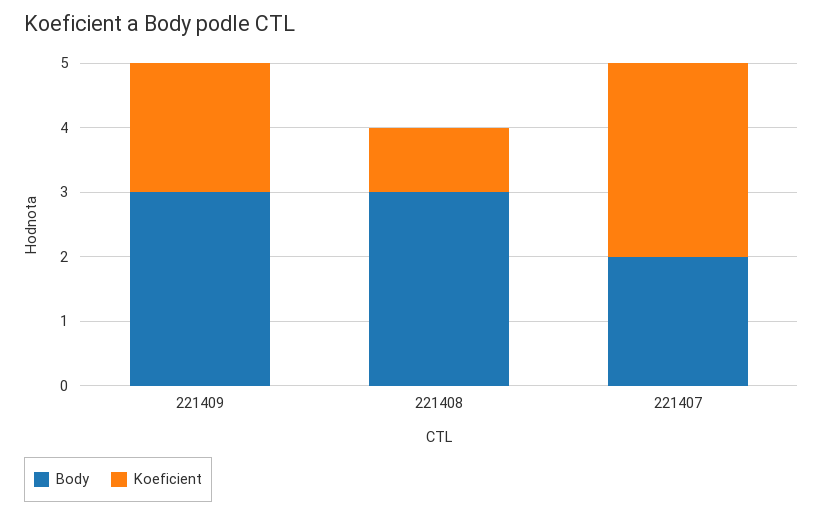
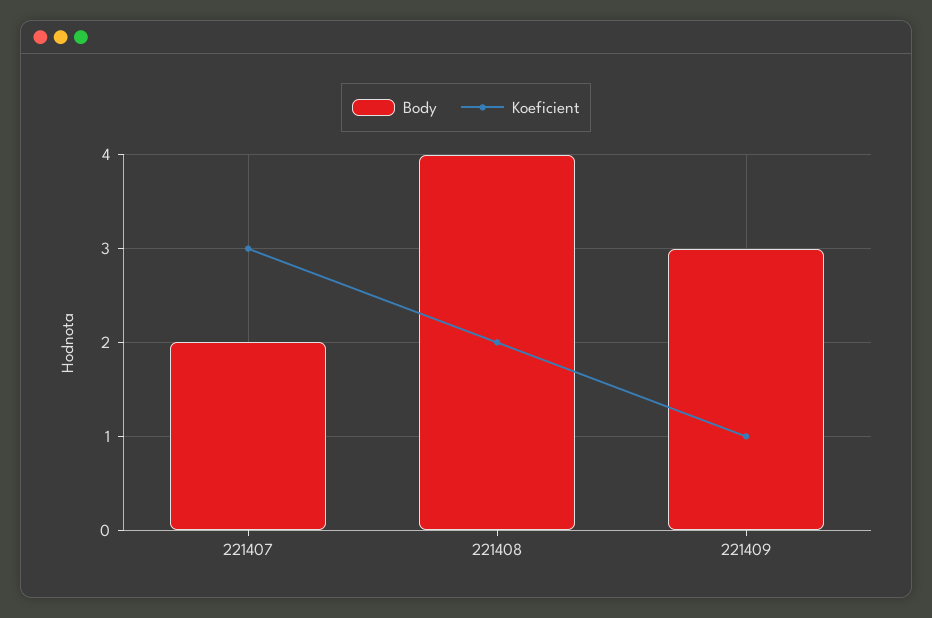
  {
    "Body": {
      "221409": 3,
-     "221408": 3,
+     "221408": 4,
      "221407": 2
    },
    "Koeficient": {
-     "221409": 2,
+     "221409": 1,
-     "221408": 1,
+     "221408": 2,
      "221407": 3
    }
  }

